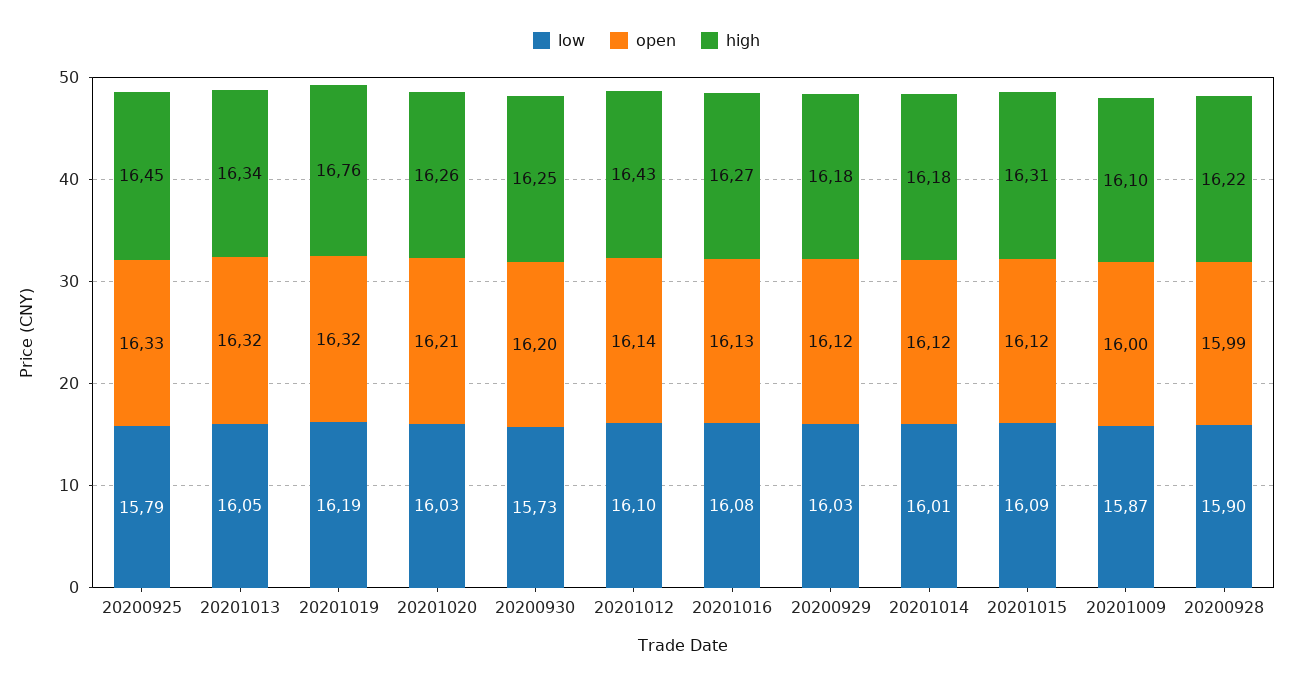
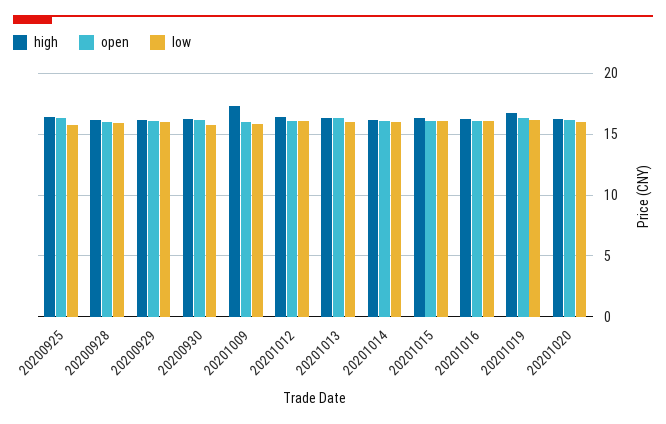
  {
    "low": {
      "20200925": 15.79,
      "20201013": 16.05,
      "20201019": 16.19,
      "20201020": 16.03,
      "20200930": 15.73,
      "20201012": 16.1,
      "20201016": 16.08,
      "20200929": 16.03,
      "20201014": 16.01,
      "20201015": 16.09,
      "20201009": 15.87,
      "20200928": 15.9
    },
    "open": {
      "20200925": 16.33,
      "20201013": 16.32,
      "20201019": 16.32,
      "20201020": 16.21,
      "20200930": 16.2,
      "20201012": 16.14,
      "20201016": 16.13,
      "20200929": 16.12,
      "20201014": 16.12,
      "20201015": 16.12,
      "20201009": 16,
      "20200928": 15.99
    },
    "high": {
      "20200925": 16.45,
      "20201013": 16.34,
      "20201019": 16.76,
      "20201020": 16.26,
      "20200930": 16.25,
      "20201012": 16.43,
      "20201016": 16.27,
      "20200929": 16.18,
      "20201014": 16.18,
      "20201015": 16.31,
-     "20201009": 16.1,
+     "20201009": 17.5,
      "20200928": 16.22
    }
  }

